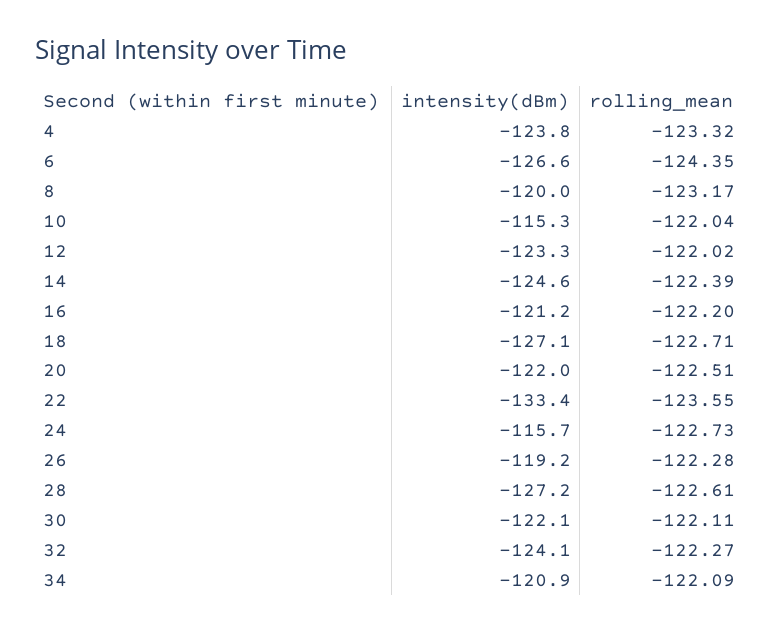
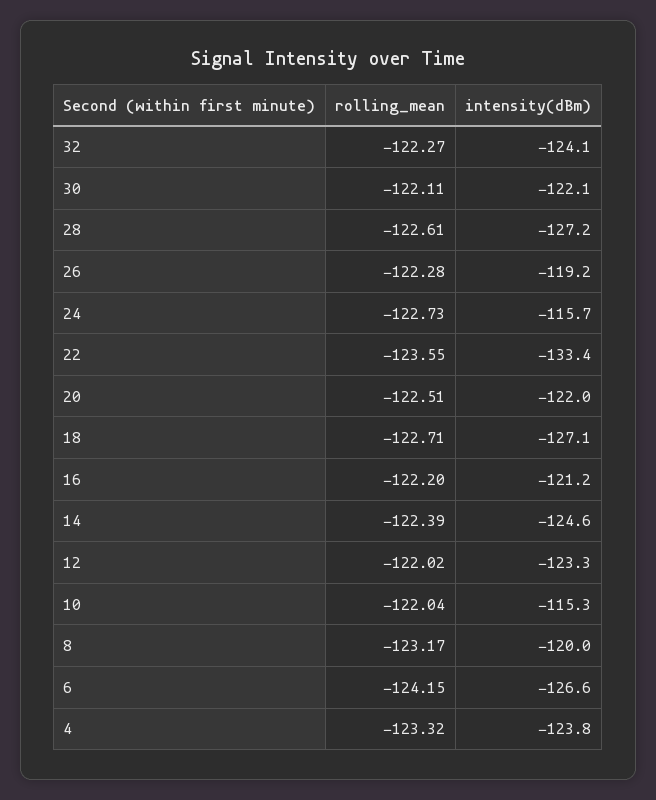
  {
    "intensity(dBm)": {
      "4": -123.8,
      "6": -126.6,
      "8": -120,
      "10": -115.3,
      "12": -123.3,
      "14": -124.6,
      "16": -121.2,
      "18": -127.1,
      "20": -122,
      "22": -133.4,
      "24": -115.7,
      "26": -119.2,
      "28": -127.2,
      "30": -122.1,
-     "32": -124.1,
+     "32": -124.1
-     "34": -120.9
    },
    "rolling_mean": {
      "4": -123.32,
-     "6": -124.35,
+     "6": -124.15,
      "8": -123.17,
      "10": -122.04,
      "12": -122.02,
      "14": -122.39,
      "16": -122.2,
      "18": -122.71,
      "20": -122.51,
      "22": -123.55,
      "24": -122.73,
      "26": -122.28,
      "28": -122.61,
      "30": -122.11,
-     "32": -122.27,
+     "32": -122.27
-     "34": -122.09
    }
  }

